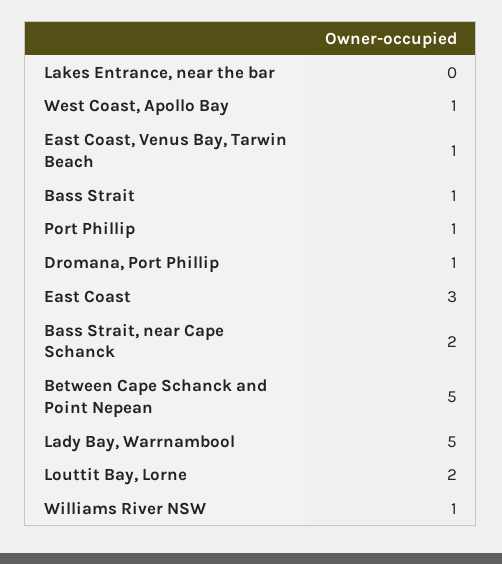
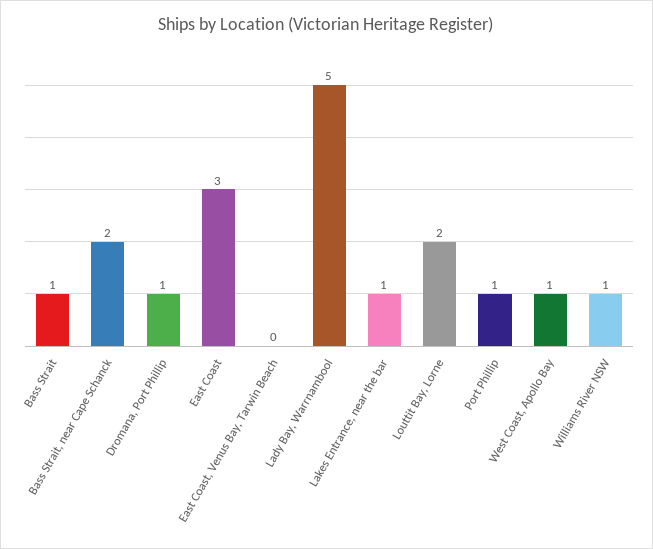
  {
-   "Lakes Entrance, near the bar": 0,
+   "Lakes Entrance, near the bar": 1,
    "West Coast, Apollo Bay": 1,
-   "East Coast, Venus Bay, Tarwin Beach": 1,
+   "East Coast, Venus Bay, Tarwin Beach": 0,
    "Bass Strait": 1,
    "Port Phillip": 1,
    "Dromana, Port Phillip": 1,
    "East Coast": 3,
    "Bass Strait, near Cape Schanck": 2,
-   "Between Cape Schanck and Point Nepean": 5,
    "Lady Bay, Warrnambool": 5,
    "Louttit Bay, Lorne": 2,
    "Williams River NSW": 1
  }

